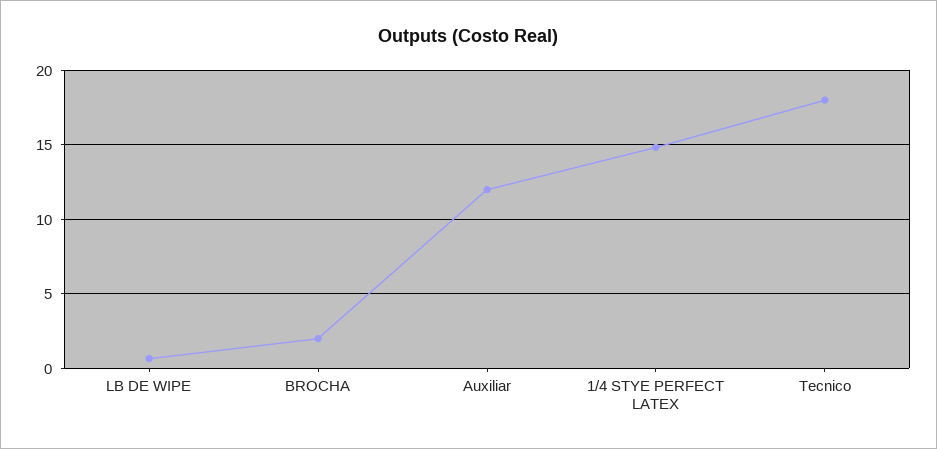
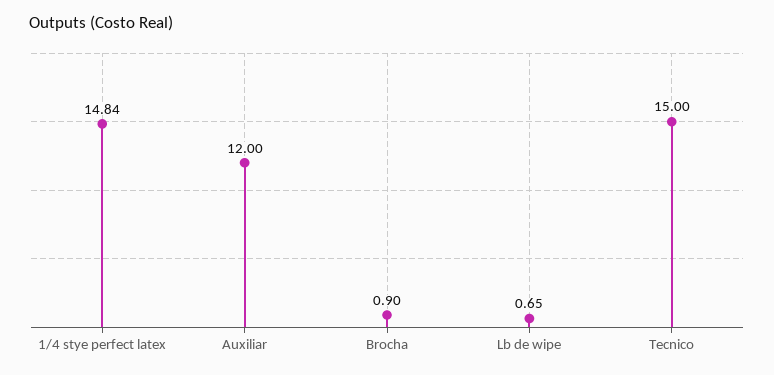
  {
    "LB DE WIPE": 0.65,
-   "BROCHA": 2,
+   "BROCHA": 0.9,
    "Auxiliar": 12,
    "1/4 STYE PERFECT LATEX": 14.84,
-   "Tecnico": 18
+   "Tecnico": 15
  }

